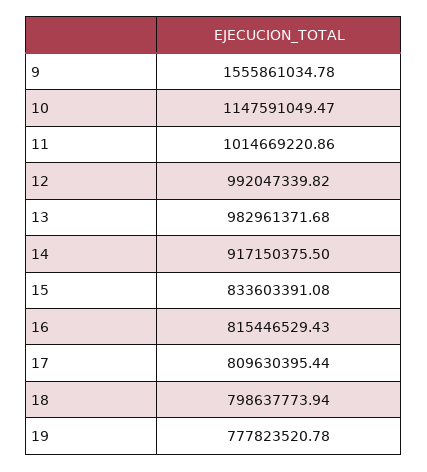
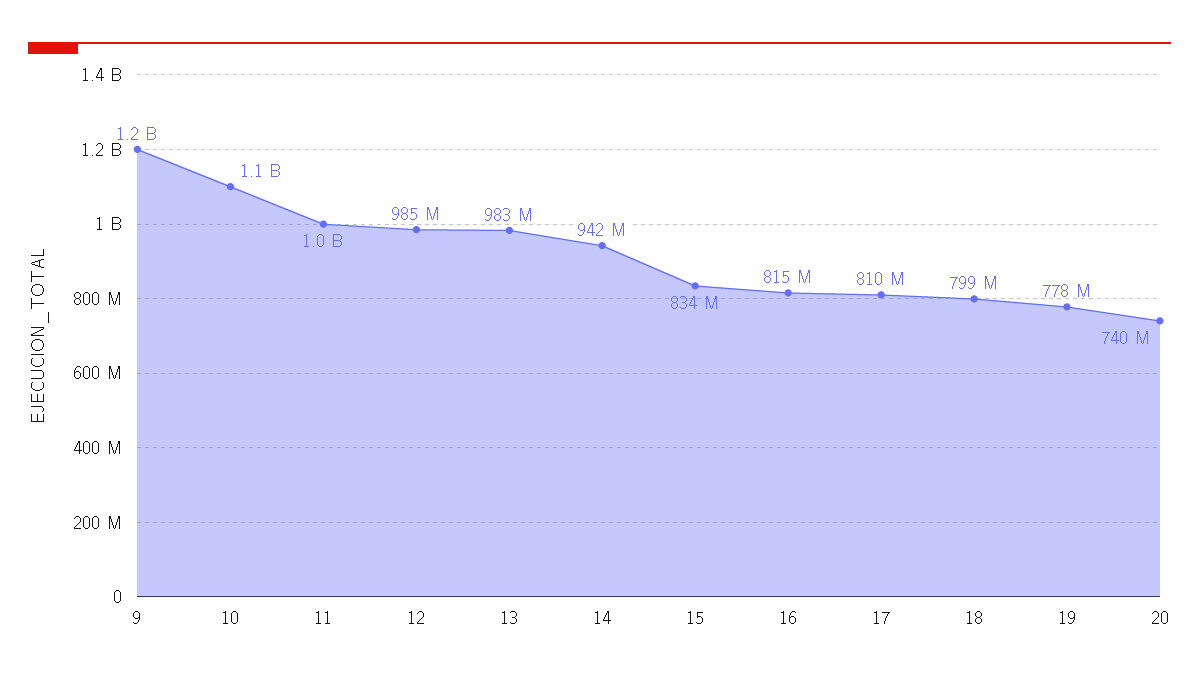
  {
-   "9": 1555861034.78,
+   "9": 1200000000,
    "10": 1147591049.47,
    "11": 1014669220.86,
-   "12": 992047339.82,
+   "12": 985000000,
    "13": 982961371.68,
-   "14": 917150375.5,
+   "14": 942000000,
    "15": 833603391.08,
    "16": 815446529.43,
    "17": 809630395.44,
    "18": 798637773.94,
-   "19": 777823520.78
+   "19": 777823520.78,
+   "20": 740000000
  }

